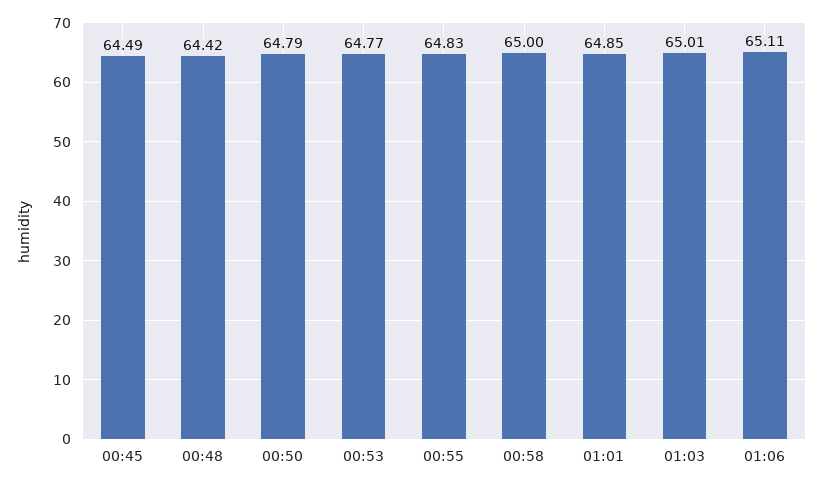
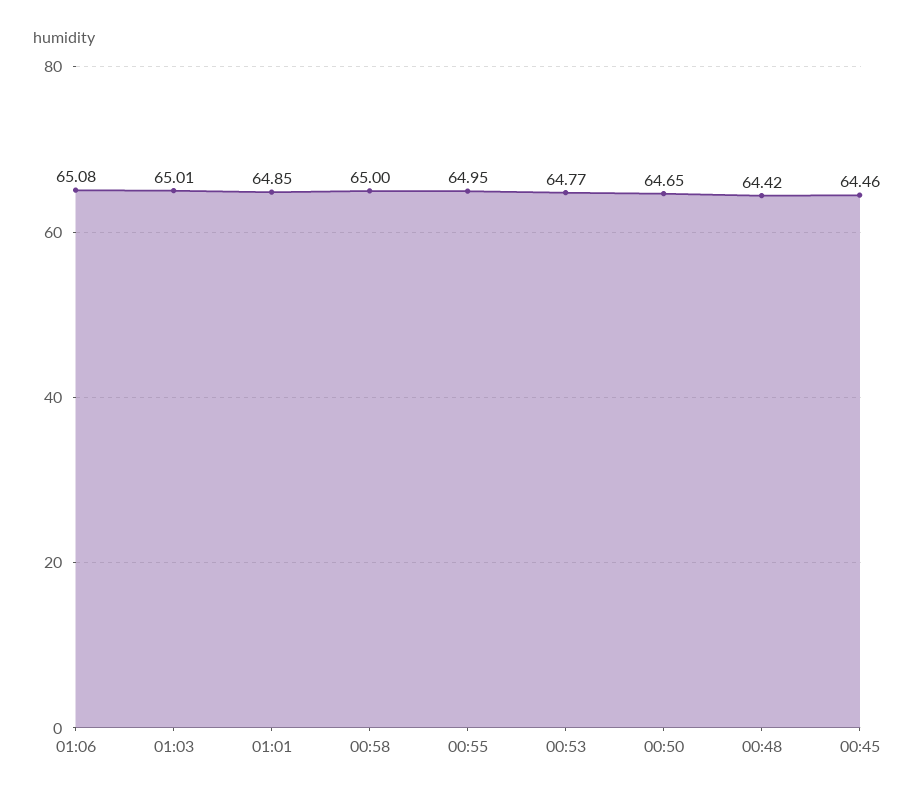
  {
-   "00:45": 64.49,
+   "00:45": 64.46,
    "00:48": 64.42,
-   "00:50": 64.79,
+   "00:50": 64.65,
    "00:53": 64.77,
-   "00:55": 64.83,
+   "00:55": 64.95,
    "00:58": 65,
    "01:01": 64.85,
    "01:03": 65.01,
-   "01:06": 65.11
+   "01:06": 65.08
  }

